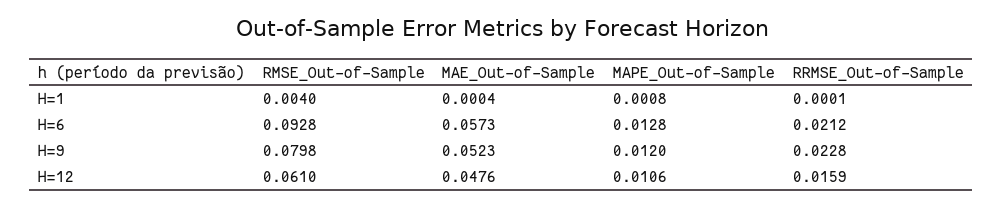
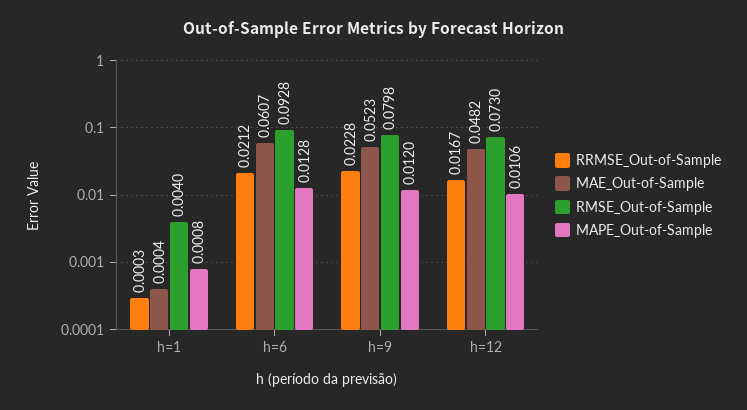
  {
    "RMSE_Out-of-Sample": {
      "H=1": 0.004,
      "H=6": 0.0928,
      "H=9": 0.0798,
-     "H=12": 0.061
+     "H=12": 0.073
    },
    "MAE_Out-of-Sample": {
      "H=1": 0.0004,
-     "H=6": 0.0573,
+     "H=6": 0.0607,
      "H=9": 0.0523,
-     "H=12": 0.0476
+     "H=12": 0.0482
    },
    "MAPE_Out-of-Sample": {
      "H=1": 0.0008,
      "H=6": 0.0128,
      "H=9": 0.012,
      "H=12": 0.0106
    },
    "RRMSE_Out-of-Sample": {
-     "H=1": 0.0001,
+     "H=1": 0.0003,
      "H=6": 0.0212,
      "H=9": 0.0228,
-     "H=12": 0.0159
+     "H=12": 0.0167
    }
  }

